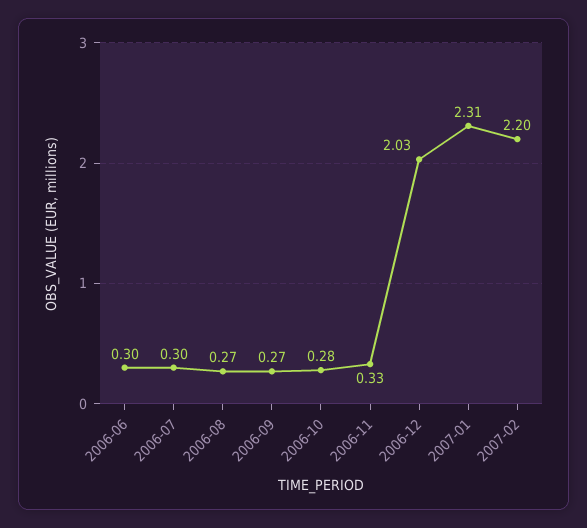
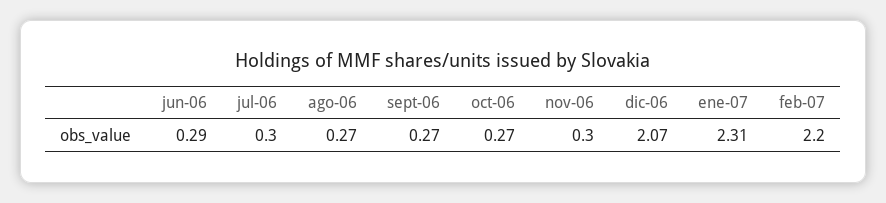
  {
-   "2006-06": 0.3,
+   "2006-06": 0.29,
    "2006-07": 0.3,
    "2006-08": 0.27,
    "2006-09": 0.27,
-   "2006-10": 0.28,
+   "2006-10": 0.27,
-   "2006-11": 0.33,
+   "2006-11": 0.3,
-   "2006-12": 2.03,
+   "2006-12": 2.07,
    "2007-01": 2.31,
    "2007-02": 2.2
  }

